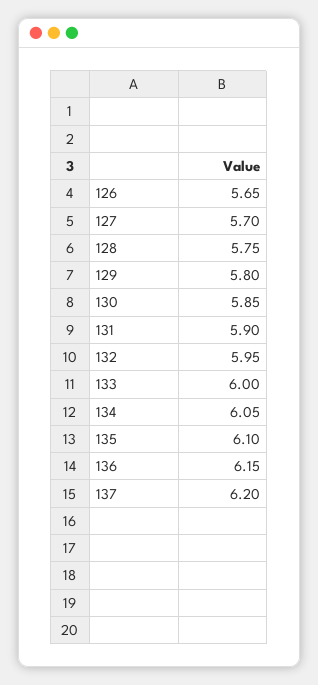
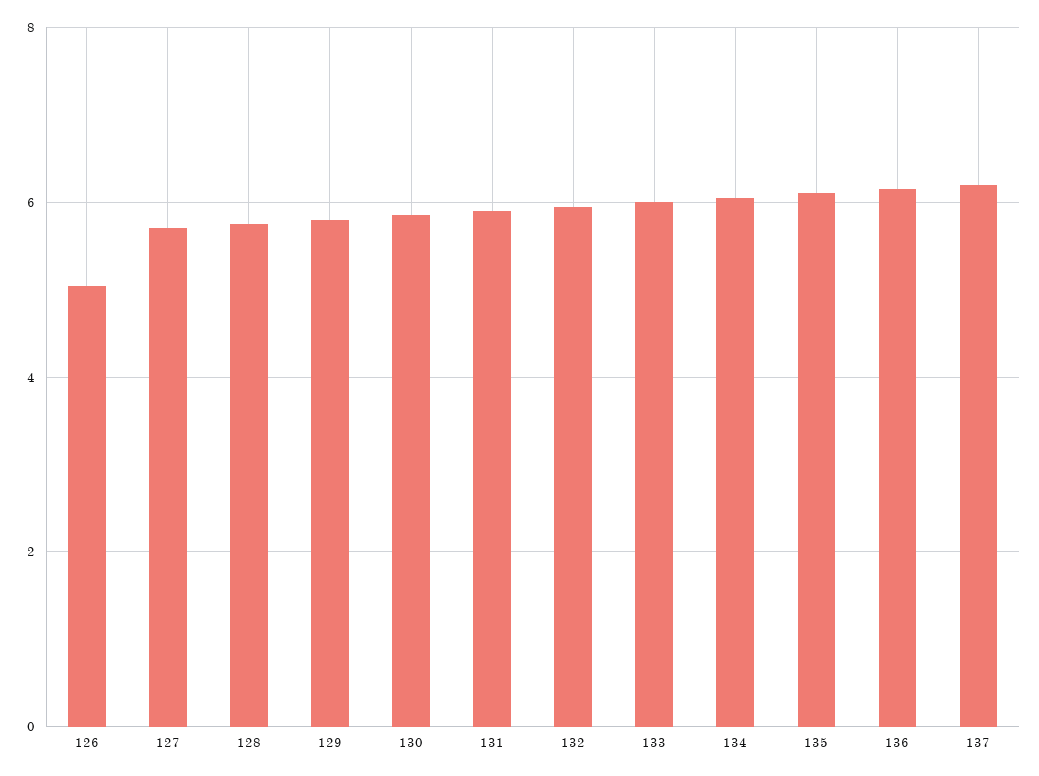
  {
-   "126": 5.65,
+   "126": 5,
    "127": 5.7,
    "128": 5.75,
    "129": 5.8,
    "130": 5.85,
    "131": 5.9,
    "132": 5.95,
    "133": 6,
    "134": 6.05,
    "135": 6.1,
    "136": 6.15,
    "137": 6.2
  }

